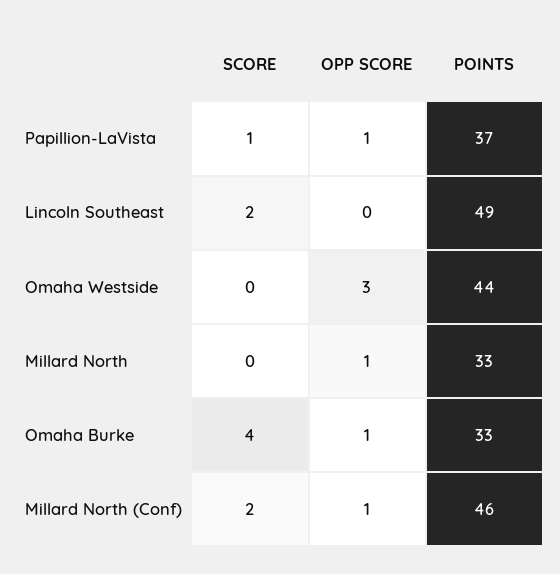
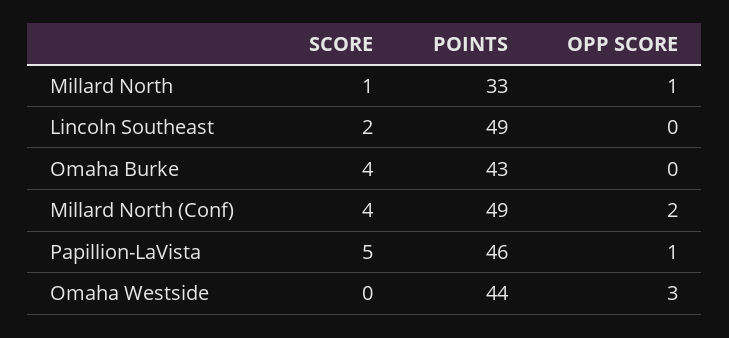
  {
    "SCORE": {
-     "Papillion-LaVista": 1,
+     "Papillion-LaVista": 5,
      "Lincoln Southeast": 2,
      "Omaha Westside": 0,
-     "Millard North": 0,
+     "Millard North": 1,
      "Omaha Burke": 4,
-     "Millard North (Conf)": 2
+     "Millard North (Conf)": 4
    },
    "OPP SCORE": {
      "Papillion-LaVista": 1,
      "Lincoln Southeast": 0,
      "Omaha Westside": 3,
      "Millard North": 1,
-     "Omaha Burke": 1,
+     "Omaha Burke": 0,
-     "Millard North (Conf)": 1
+     "Millard North (Conf)": 2
    },
    "POINTS": {
-     "Papillion-LaVista": 37,
+     "Papillion-LaVista": 46,
      "Lincoln Southeast": 49,
      "Omaha Westside": 44,
      "Millard North": 33,
-     "Omaha Burke": 33,
+     "Omaha Burke": 43,
-     "Millard North (Conf)": 46
+     "Millard North (Conf)": 49
    }
  }

